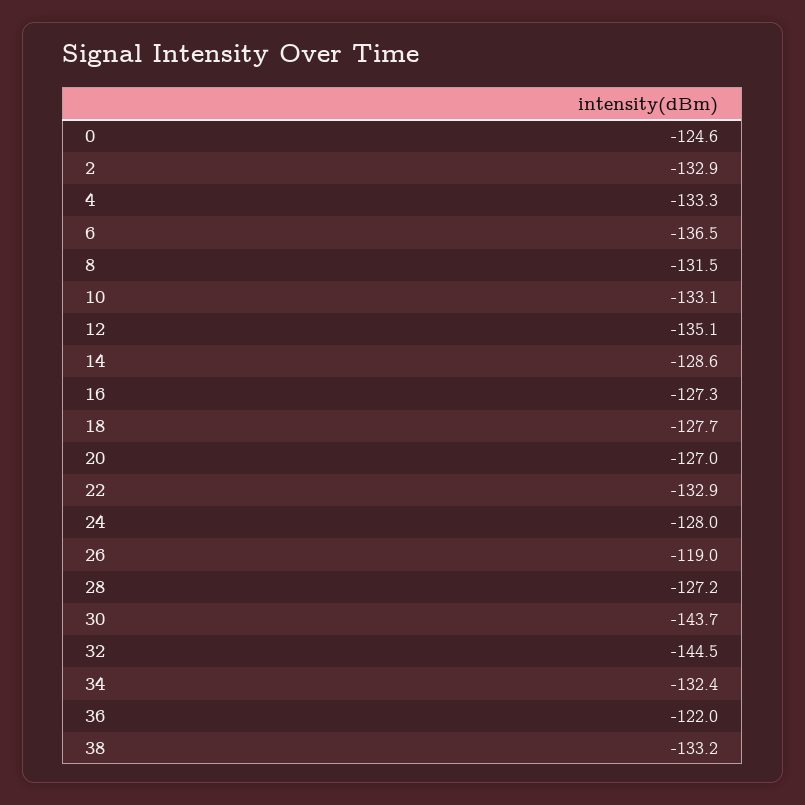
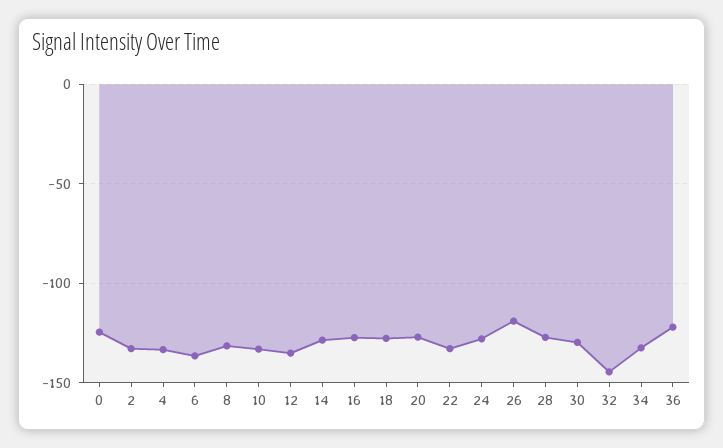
  {
    "0": -124.6,
    "2": -132.9,
    "4": -133.3,
    "6": -136.5,
    "8": -131.5,
    "10": -133.1,
    "12": -135.1,
    "14": -128.6,
    "16": -127.3,
    "18": -127.7,
    "20": -127,
    "22": -132.9,
    "24": -128,
    "26": -119,
    "28": -127.2,
-   "30": -143.7,
+   "30": -130,
    "32": -144.5,
    "34": -132.4,
-   "36": -122,
+   "36": -122
-   "38": -133.2
  }

